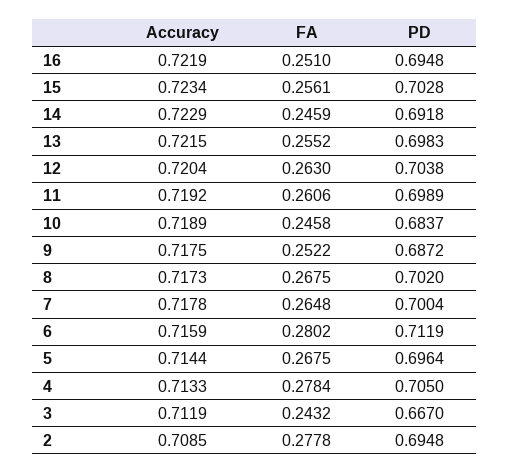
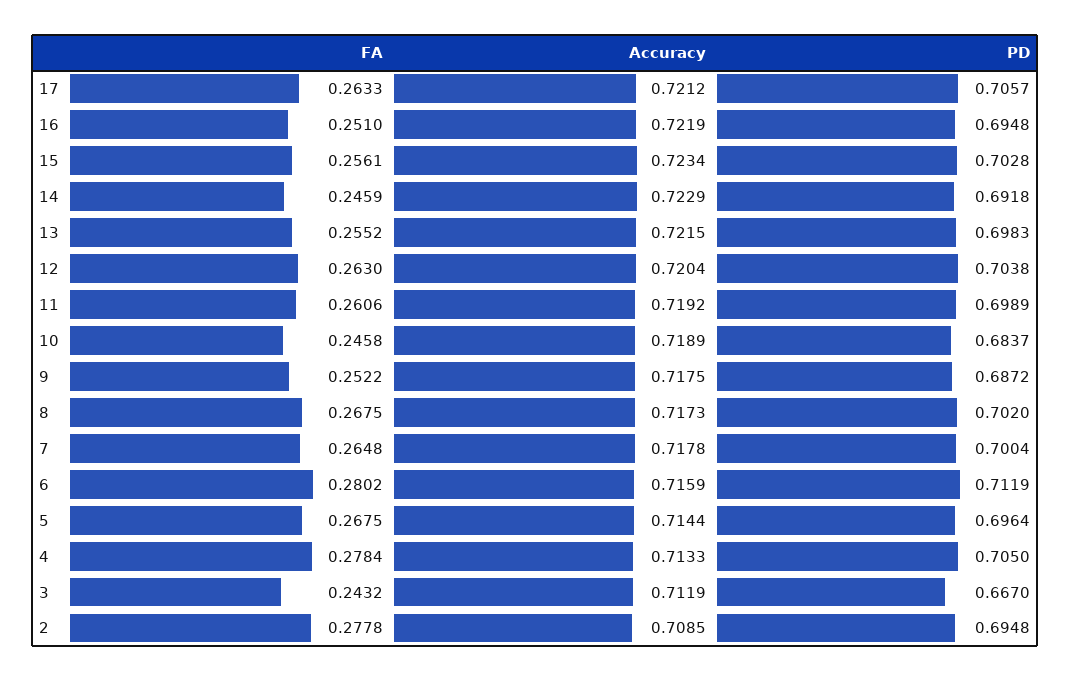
  {
    "Accuracy": {
      "16": 0.7219,
      "15": 0.7234,
      "14": 0.7229,
      "13": 0.7215,
      "12": 0.7204,
      "11": 0.7192,
      "10": 0.7189,
      "9": 0.7175,
      "8": 0.7173,
      "7": 0.7178,
      "6": 0.7159,
      "5": 0.7144,
      "4": 0.7133,
      "3": 0.7119,
-     "2": 0.7085
+     "2": 0.7085,
+     "17": 0.7212
    },
    "FA": {
      "16": 0.251,
      "15": 0.2561,
      "14": 0.2459,
      "13": 0.2552,
      "12": 0.263,
      "11": 0.2606,
      "10": 0.2458,
      "9": 0.2522,
      "8": 0.2675,
      "7": 0.2648,
      "6": 0.2802,
      "5": 0.2675,
      "4": 0.2784,
      "3": 0.2432,
-     "2": 0.2778
+     "2": 0.2778,
+     "17": 0.2633
    },
    "PD": {
      "16": 0.6948,
      "15": 0.7028,
      "14": 0.6918,
      "13": 0.6983,
      "12": 0.7038,
      "11": 0.6989,
      "10": 0.6837,
      "9": 0.6872,
      "8": 0.702,
      "7": 0.7004,
      "6": 0.7119,
      "5": 0.6964,
      "4": 0.705,
      "3": 0.667,
-     "2": 0.6948
+     "2": 0.6948,
+     "17": 0.7057
    }
  }

